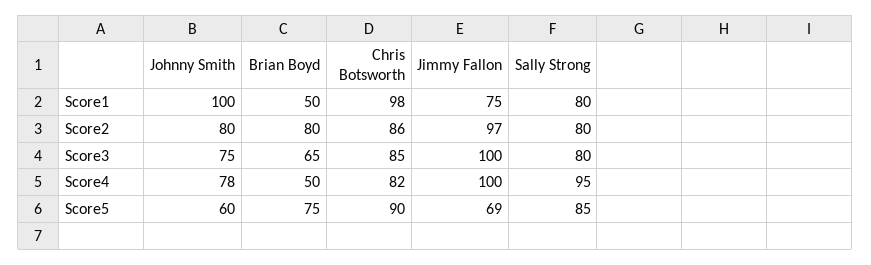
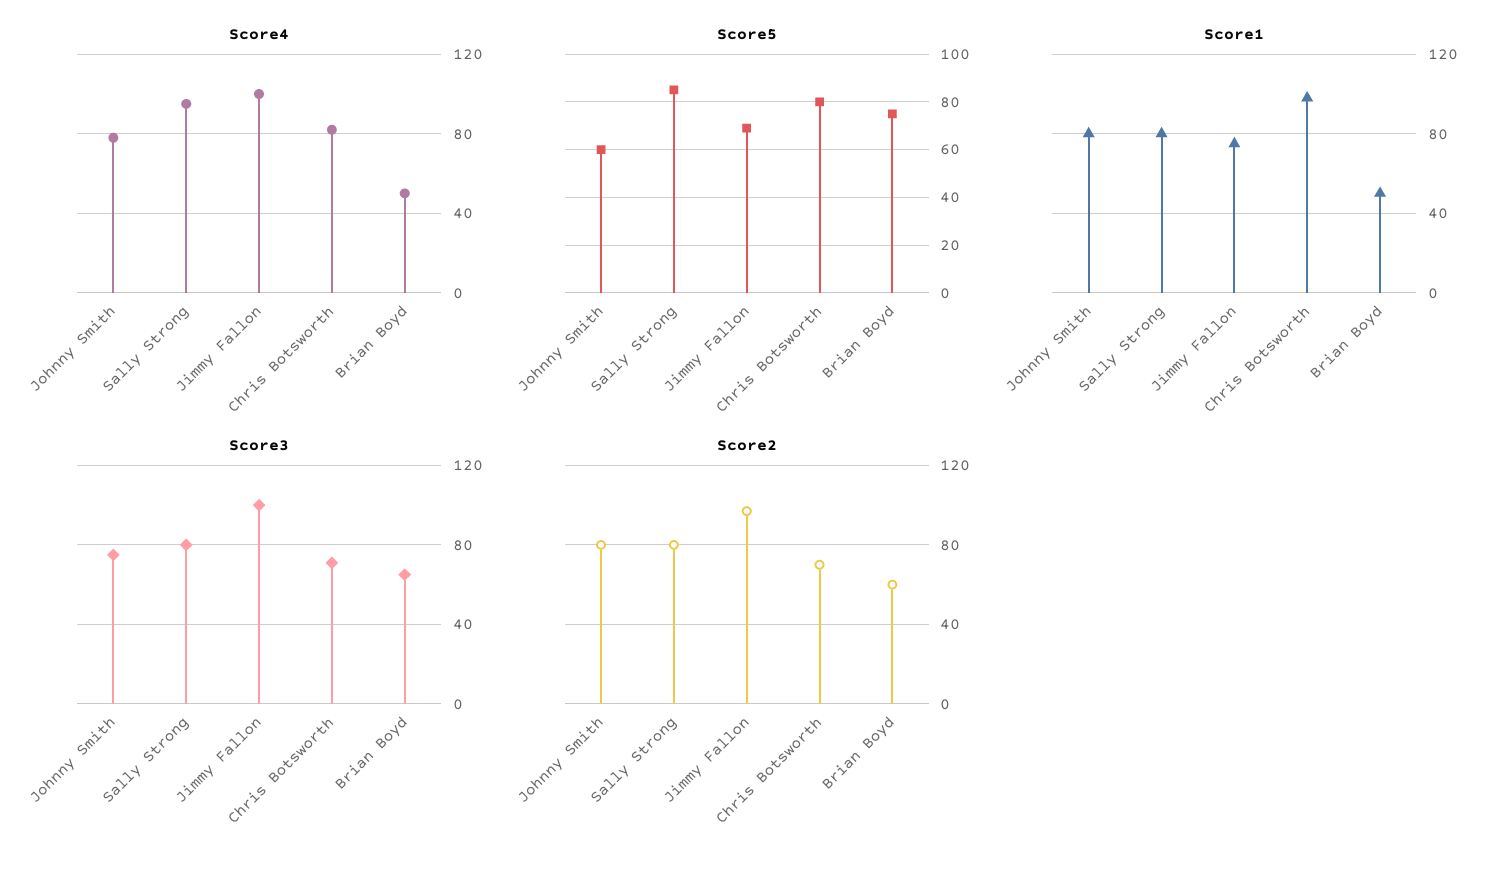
  {
    "Score1": {
-     "Johnny Smith": 100,
+     "Johnny Smith": 80,
      "Brian Boyd": 50,
      "Chris Botsworth": 98,
      "Jimmy Fallon": 75,
      "Sally Strong": 80
    },
    "Score2": {
      "Johnny Smith": 80,
-     "Brian Boyd": 80,
+     "Brian Boyd": 60,
-     "Chris Botsworth": 86,
+     "Chris Botsworth": 70,
      "Jimmy Fallon": 97,
      "Sally Strong": 80
    },
    "Score3": {
      "Johnny Smith": 75,
      "Brian Boyd": 65,
-     "Chris Botsworth": 85,
+     "Chris Botsworth": 70,
      "Jimmy Fallon": 100,
      "Sally Strong": 80
    },
    "Score4": {
      "Johnny Smith": 78,
      "Brian Boyd": 50,
      "Chris Botsworth": 82,
      "Jimmy Fallon": 100,
      "Sally Strong": 95
    },
    "Score5": {
      "Johnny Smith": 60,
      "Brian Boyd": 75,
-     "Chris Botsworth": 90,
+     "Chris Botsworth": 80,
      "Jimmy Fallon": 69,
      "Sally Strong": 85
    }
  }

